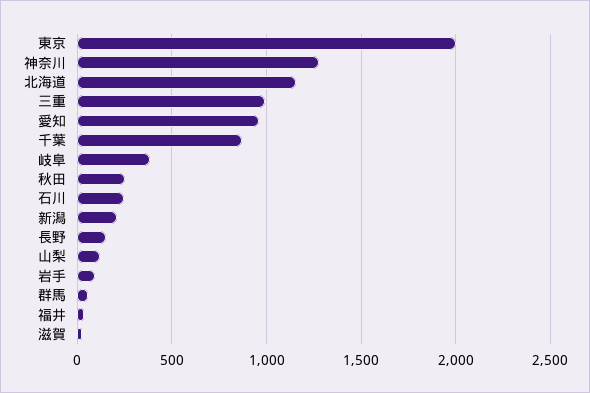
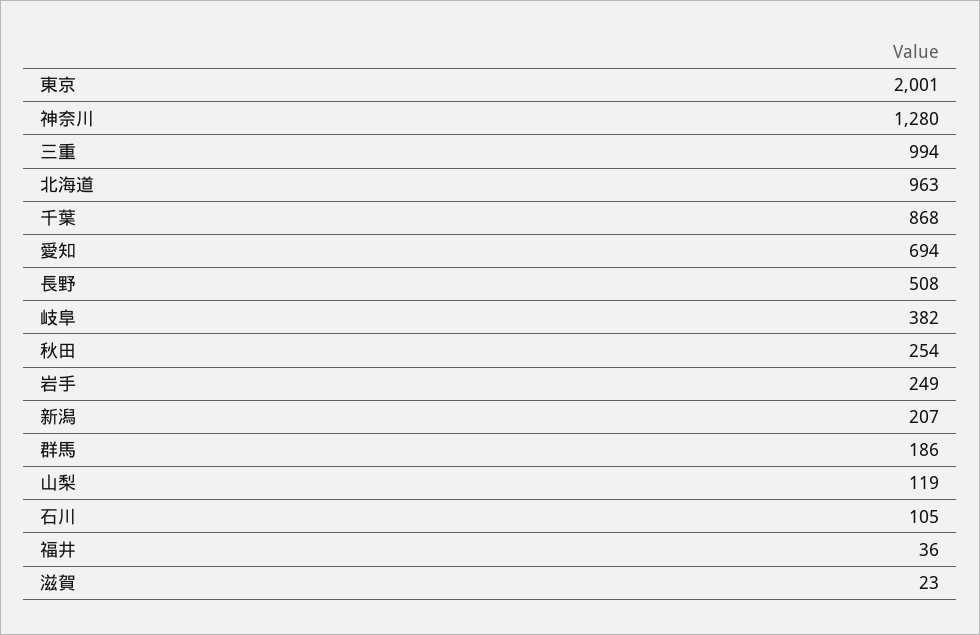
  {
    "東京": 2001,
    "神奈川": 1280,
-   "北海道": 1150,
+   "北海道": 963,
    "三重": 994,
-   "愛知": 950,
+   "愛知": 694,
    "千葉": 868,
    "岐阜": 382,
    "秋田": 254,
-   "石川": 250,
+   "石川": 105,
    "新潟": 207,
-   "長野": 150,
+   "長野": 508,
    "山梨": 119,
-   "岩手": 100,
+   "岩手": 249,
-   "群馬": 50,
+   "群馬": 186,
    "福井": 36,
    "滋賀": 23
  }

